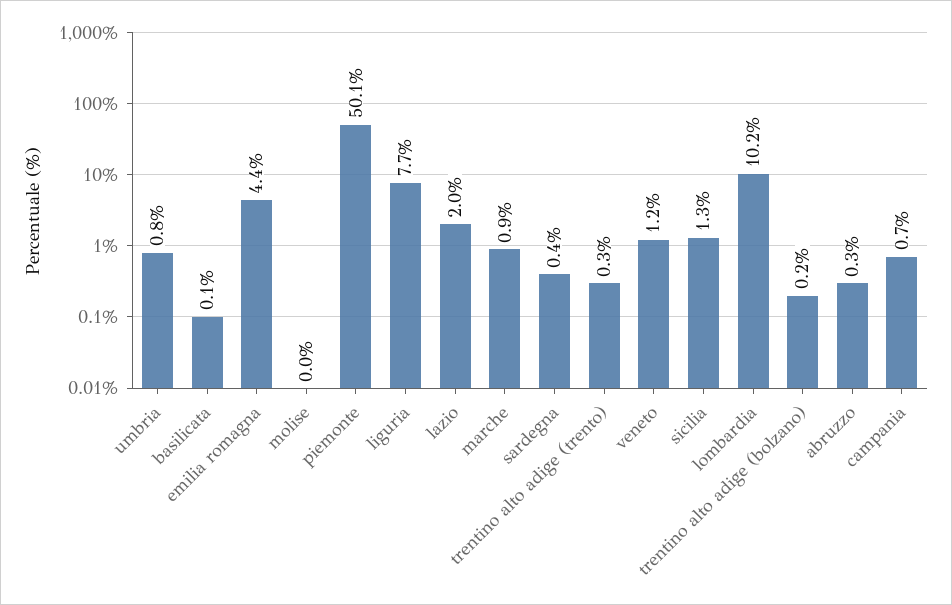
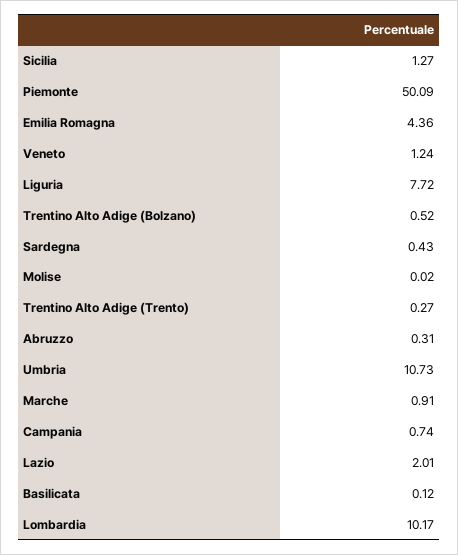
  {
-   "umbria": 0.8,
+   "umbria": 10.73,
    "basilicata": 0.12,
    "emilia romagna": 4.36,
    "molise": 0.02,
    "piemonte": 50.09,
    "liguria": 7.72,
    "lazio": 2.01,
    "marche": 0.91,
    "sardegna": 0.43,
    "trentino alto adige (trento)": 0.27,
    "veneto": 1.24,
    "sicilia": 1.27,
    "lombardia": 10.17,
-   "trentino alto adige (bolzano)": 0.2,
+   "trentino alto adige (bolzano)": 0.52,
    "abruzzo": 0.31,
    "campania": 0.74
  }

